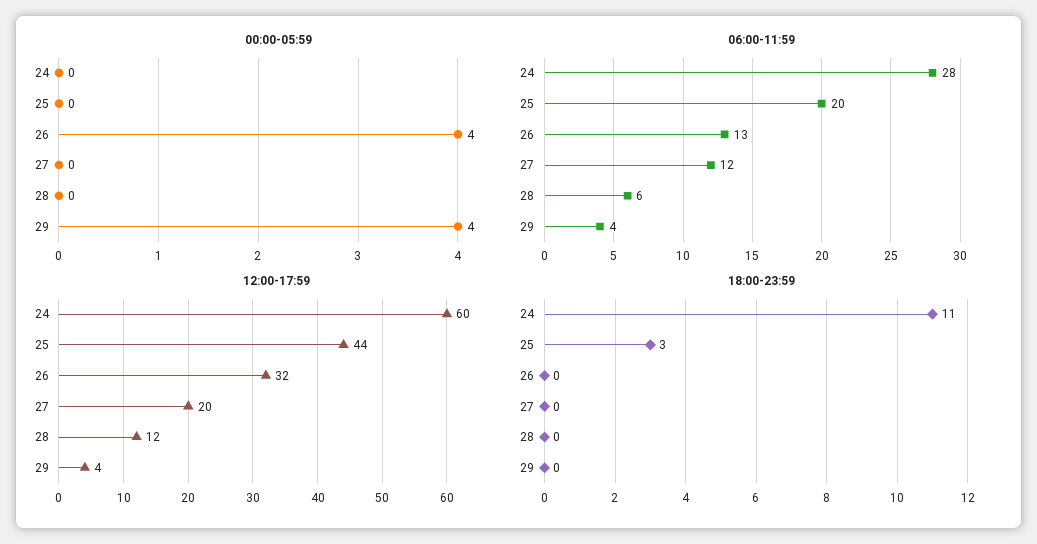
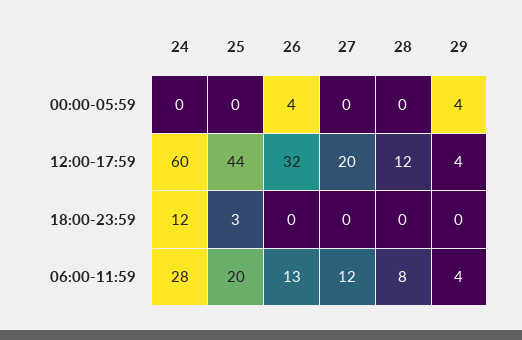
  {
    "00:00-05:59": {
      "24": 0,
      "25": 0,
      "26": 4,
      "27": 0,
      "28": 0,
      "29": 4
    },
    "06:00-11:59": {
      "24": 28,
      "25": 20,
      "26": 13,
      "27": 12,
-     "28": 6,
+     "28": 8,
      "29": 4
    },
    "12:00-17:59": {
      "24": 60,
      "25": 44,
      "26": 32,
      "27": 20,
      "28": 12,
      "29": 4
    },
    "18:00-23:59": {
-     "24": 11,
+     "24": 12,
      "25": 3,
      "26": 0,
      "27": 0,
      "28": 0,
      "29": 0
    }
  }

